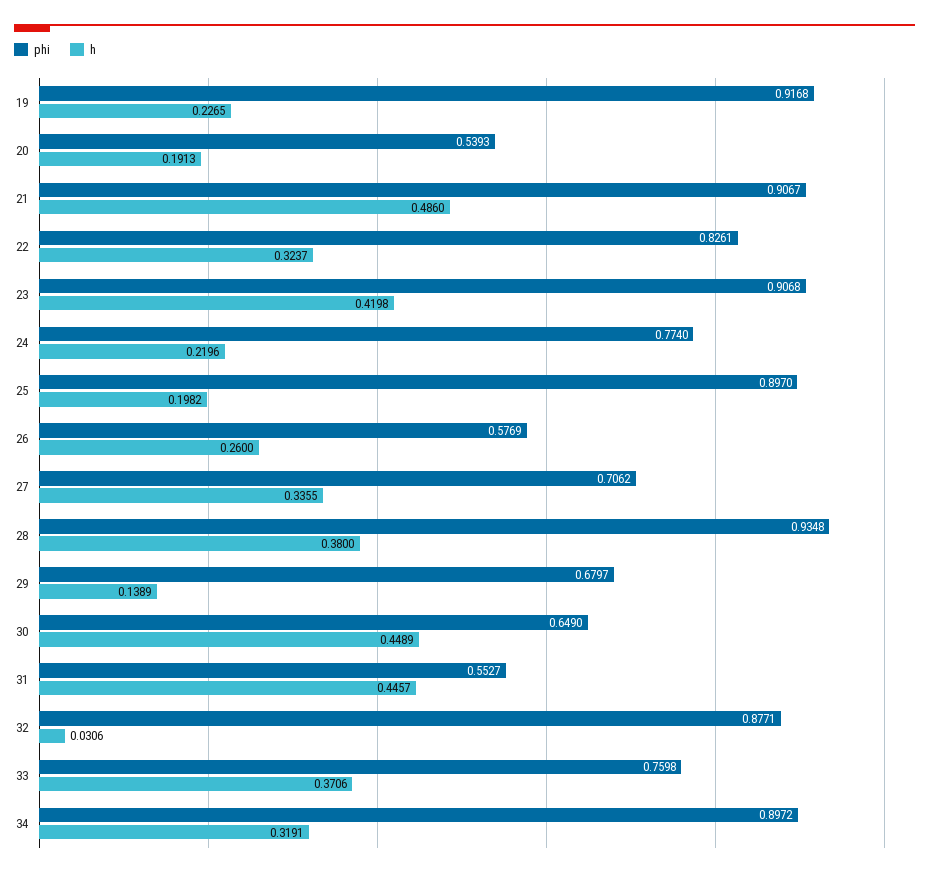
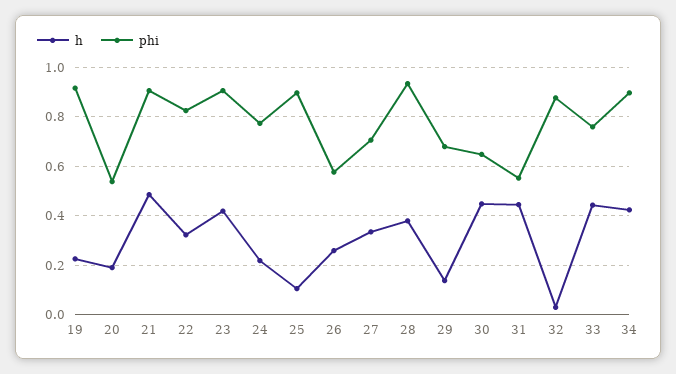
  {
    "phi": {
      "19": 0.9168,
      "20": 0.5393,
      "21": 0.9067,
      "22": 0.8261,
      "23": 0.9068,
      "24": 0.774,
      "25": 0.897,
      "26": 0.5769,
      "27": 0.7062,
      "28": 0.9348,
      "29": 0.6797,
      "30": 0.649,
      "31": 0.5527,
      "32": 0.8771,
      "33": 0.7598,
      "34": 0.8972
    },
    "h": {
      "19": 0.2265,
      "20": 0.1913,
      "21": 0.486,
      "22": 0.3237,
      "23": 0.4198,
      "24": 0.2196,
-     "25": 0.1982,
+     "25": 0.1,
      "26": 0.26,
      "27": 0.3355,
      "28": 0.38,
      "29": 0.1389,
      "30": 0.4489,
      "31": 0.4457,
      "32": 0.0306,
-     "33": 0.3706,
+     "33": 0.45,
-     "34": 0.3191
+     "34": 0.425
    }
  }

